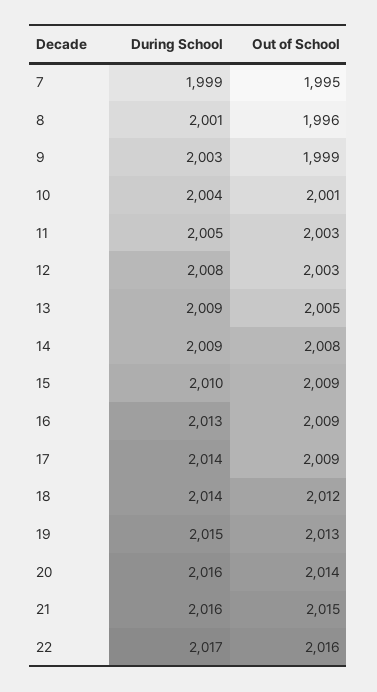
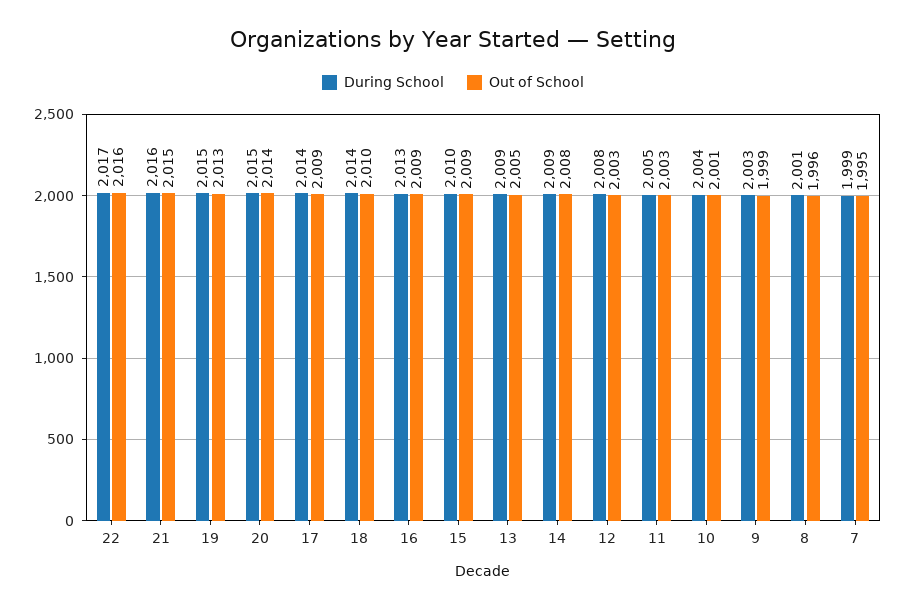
  {
    "During School": {
      "7": 1999,
      "8": 2001,
      "9": 2003,
      "10": 2004,
      "11": 2005,
      "12": 2008,
      "13": 2009,
      "14": 2009,
      "15": 2010,
      "16": 2013,
      "17": 2014,
      "18": 2014,
      "19": 2015,
-     "20": 2016,
+     "20": 2015,
      "21": 2016,
      "22": 2017
    },
    "Out of School": {
      "7": 1995,
      "8": 1996,
      "9": 1999,
      "10": 2001,
      "11": 2003,
      "12": 2003,
      "13": 2005,
      "14": 2008,
      "15": 2009,
      "16": 2009,
      "17": 2009,
-     "18": 2012,
+     "18": 2010,
      "19": 2013,
      "20": 2014,
      "21": 2015,
      "22": 2016
    }
  }

